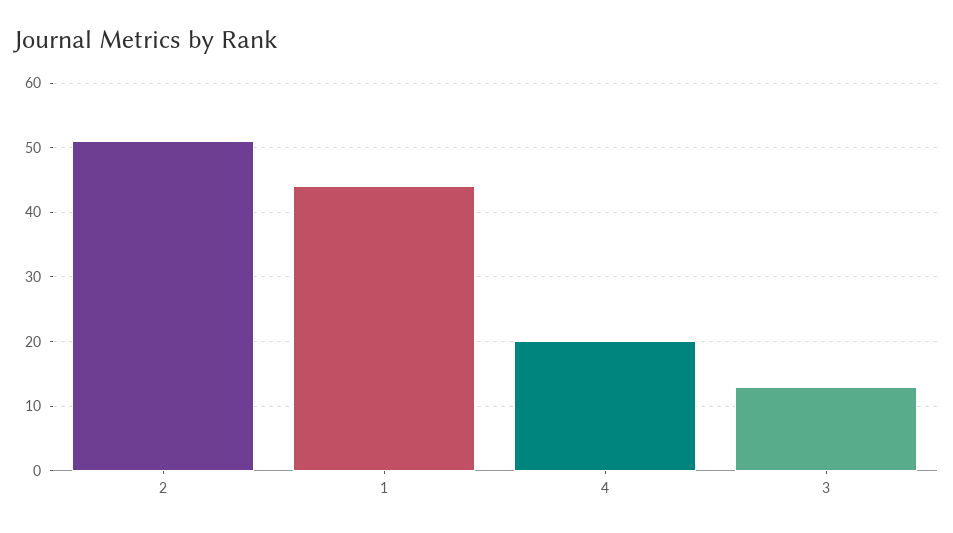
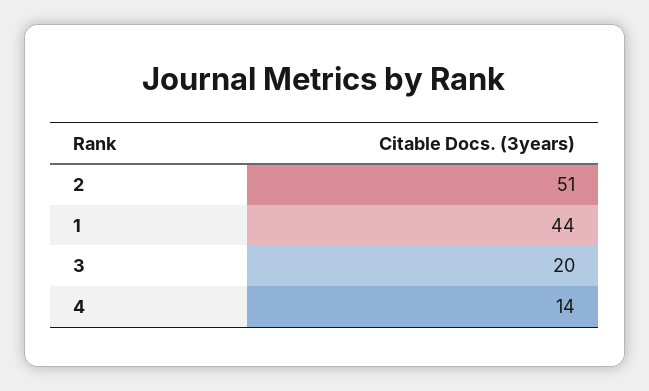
  {
    "2": 51,
    "1": 44,
-   "4": 20,
+   "4": 14,
-   "3": 13
+   "3": 20
  }

